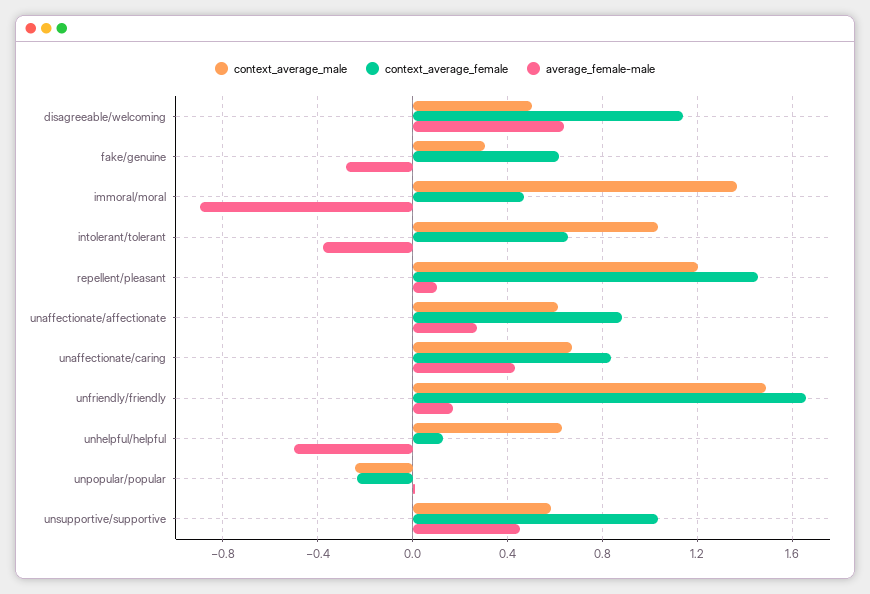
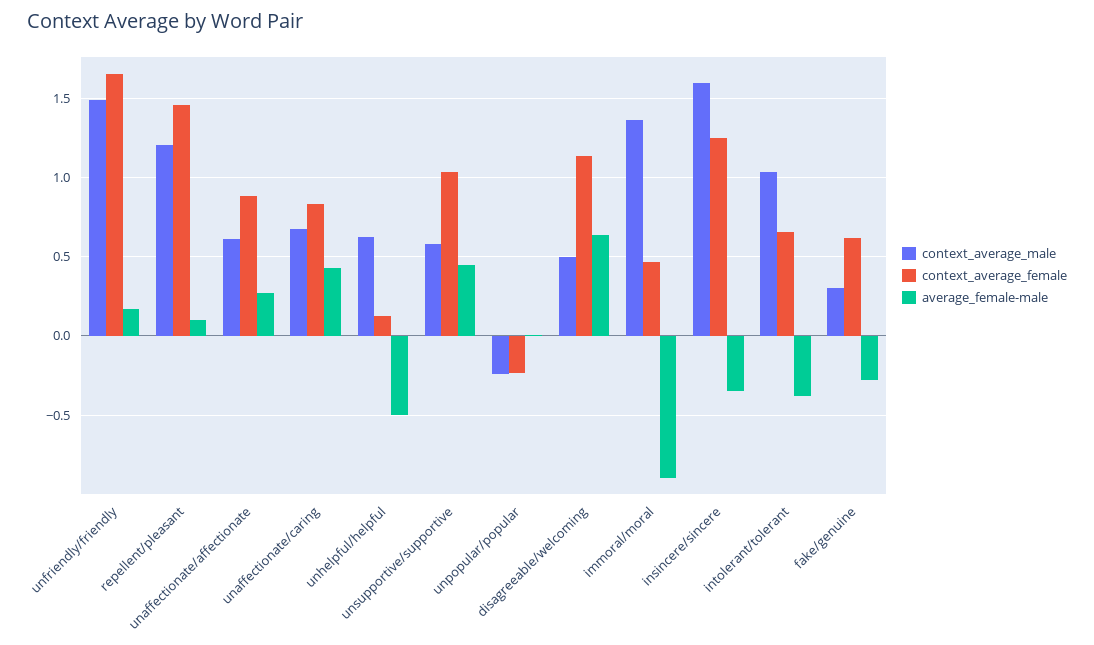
  {
    "context_average_male": {
      "disagreeable/welcoming": 0.5,
      "fake/genuine": 0.3,
      "immoral/moral": 1.35,
      "intolerant/tolerant": 1.05,
      "repellent/pleasant": 1.2,
      "unaffectionate/affectionate": 0.6,
      "unaffectionate/caring": 0.65,
      "unfriendly/friendly": 1.5,
      "unhelpful/helpful": 0.65,
      "unpopular/popular": -0.25,
-     "unsupportive/supportive": 0.6
+     "unsupportive/supportive": 0.6,
+     "insincere/sincere": 1.6
    },
    "context_average_female": {
      "disagreeable/welcoming": 1.15,
      "fake/genuine": 0.6,
      "immoral/moral": 0.45,
      "intolerant/tolerant": 0.65,
      "repellent/pleasant": 1.45,
      "unaffectionate/affectionate": 0.9,
      "unaffectionate/caring": 0.85,
      "unfriendly/friendly": 1.65,
      "unhelpful/helpful": 0.15,
      "unpopular/popular": -0.25,
-     "unsupportive/supportive": 1.05
+     "unsupportive/supportive": 1.05,
+     "insincere/sincere": 1.25
    },
    "average_female-male": {
      "disagreeable/welcoming": 0.65,
      "fake/genuine": -0.3,
      "immoral/moral": -0.9,
      "intolerant/tolerant": -0.4,
      "repellent/pleasant": 0.1,
      "unaffectionate/affectionate": 0.25,
      "unaffectionate/caring": 0.45,
      "unfriendly/friendly": 0.15,
      "unhelpful/helpful": -0.5,
      "unpopular/popular": 0,
-     "unsupportive/supportive": 0.45
+     "unsupportive/supportive": 0.45,
+     "insincere/sincere": -0.35
    }
  }

